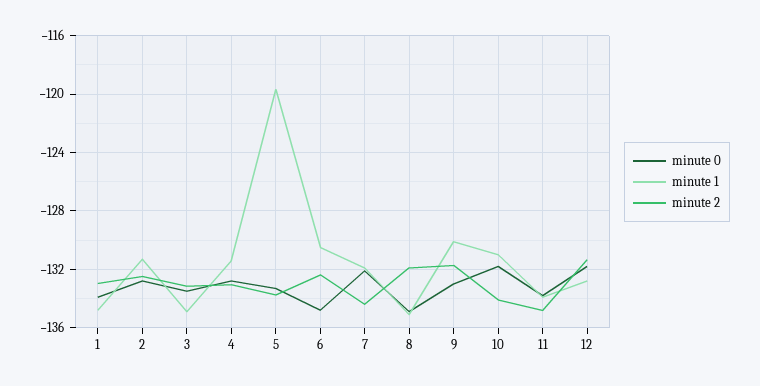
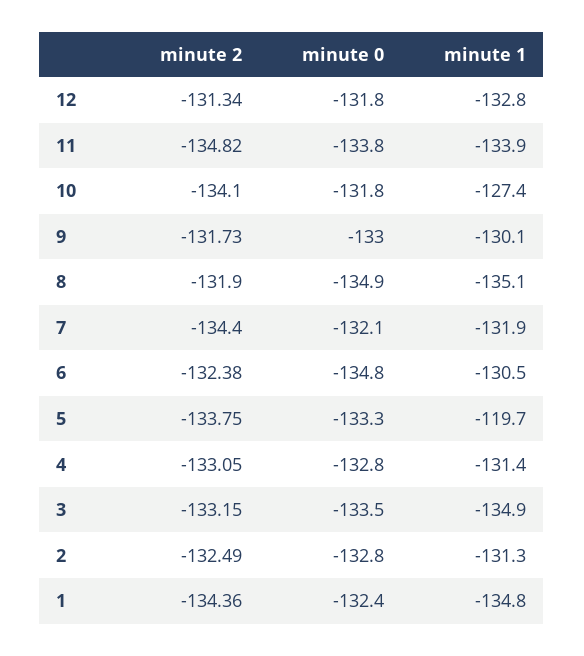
  {
    "minute 0": {
-     "1": -134,
+     "1": -132.4,
      "2": -132.8,
      "3": -133.5,
      "4": -132.8,
      "5": -133.3,
      "6": -134.8,
      "7": -132.1,
      "8": -134.9,
      "9": -133,
      "10": -131.8,
      "11": -133.8,
      "12": -131.8
    },
    "minute 1": {
      "1": -134.8,
      "2": -131.3,
      "3": -134.9,
      "4": -131.4,
      "5": -119.7,
      "6": -130.5,
      "7": -131.9,
      "8": -135.1,
      "9": -130.1,
-     "10": -131,
+     "10": -127.4,
      "11": -133.9,
      "12": -132.8
    },
    "minute 2": {
-     "1": -133,
+     "1": -134.36,
      "2": -132.49,
      "3": -133.15,
      "4": -133.05,
      "5": -133.75,
      "6": -132.38,
      "7": -134.4,
      "8": -131.9,
      "9": -131.73,
      "10": -134.1,
      "11": -134.82,
      "12": -131.34
    }
  }

